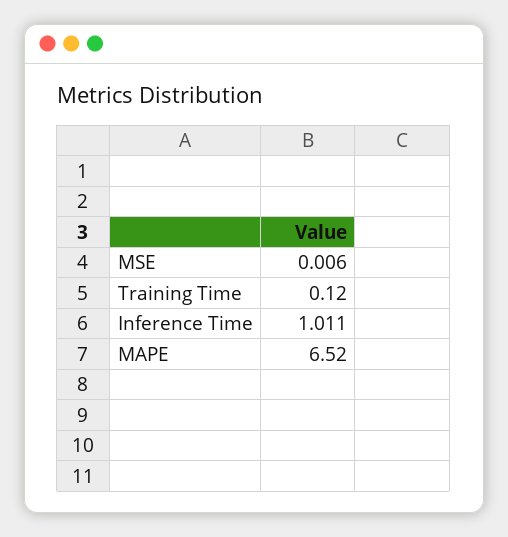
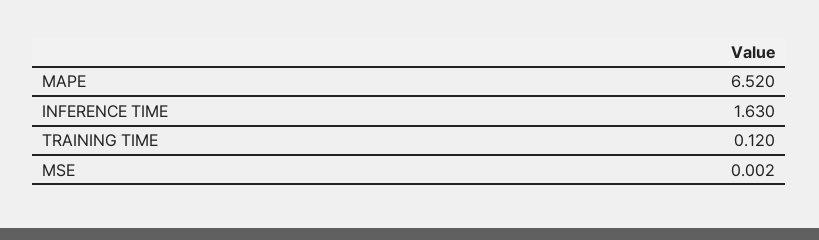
  {
-   "MSE": 0.006,
+   "MSE": 0.002,
    "Training Time": 0.12,
-   "Inference Time": 1.011,
+   "Inference Time": 1.63,
    "MAPE": 6.52
  }

